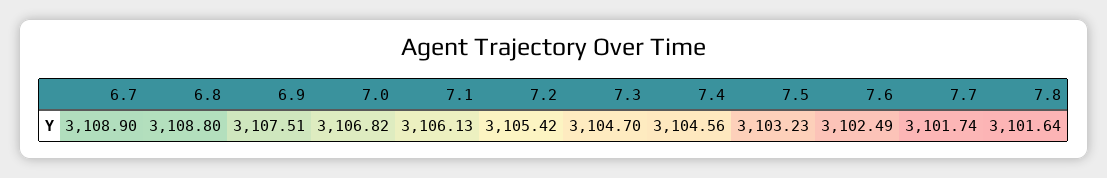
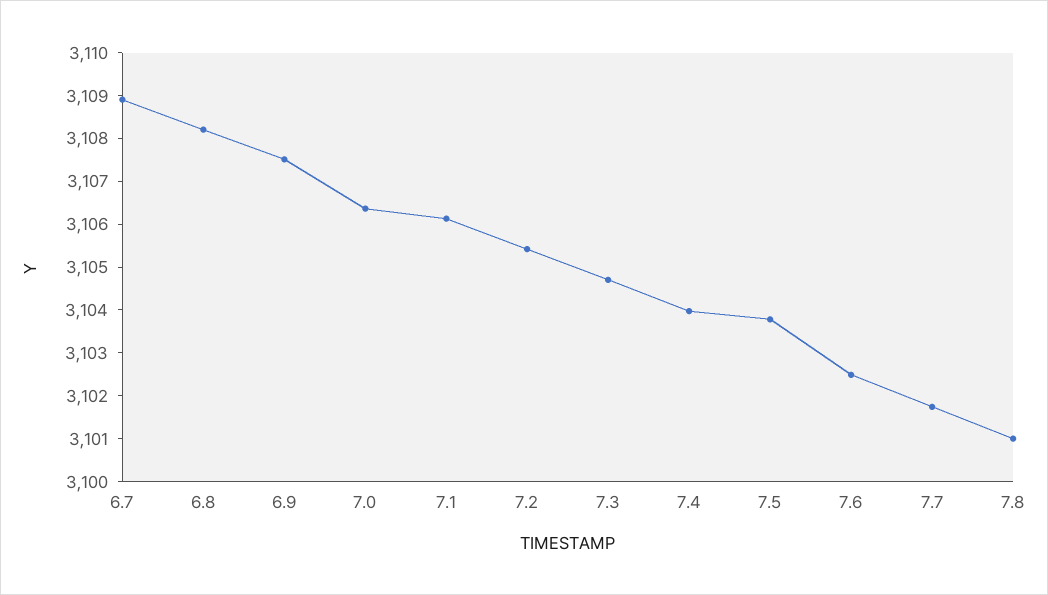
  {
    "6.7": 3108.9,
-   "6.8": 3108.8,
+   "6.8": 3108.2,
    "6.9": 3107.51,
-   "7.0": 3106.82,
+   "7.0": 3106.4,
    "7.1": 3106.13,
    "7.2": 3105.42,
    "7.3": 3104.7,
-   "7.4": 3104.56,
+   "7.4": 3104,
-   "7.5": 3103.23,
+   "7.5": 3103.8,
    "7.6": 3102.49,
    "7.7": 3101.74,
-   "7.8": 3101.64
+   "7.8": 3101
  }

